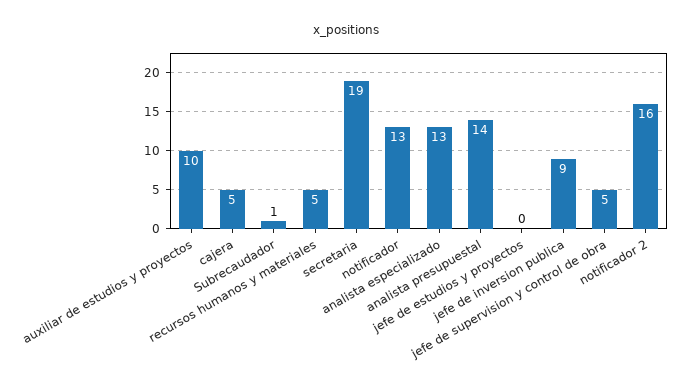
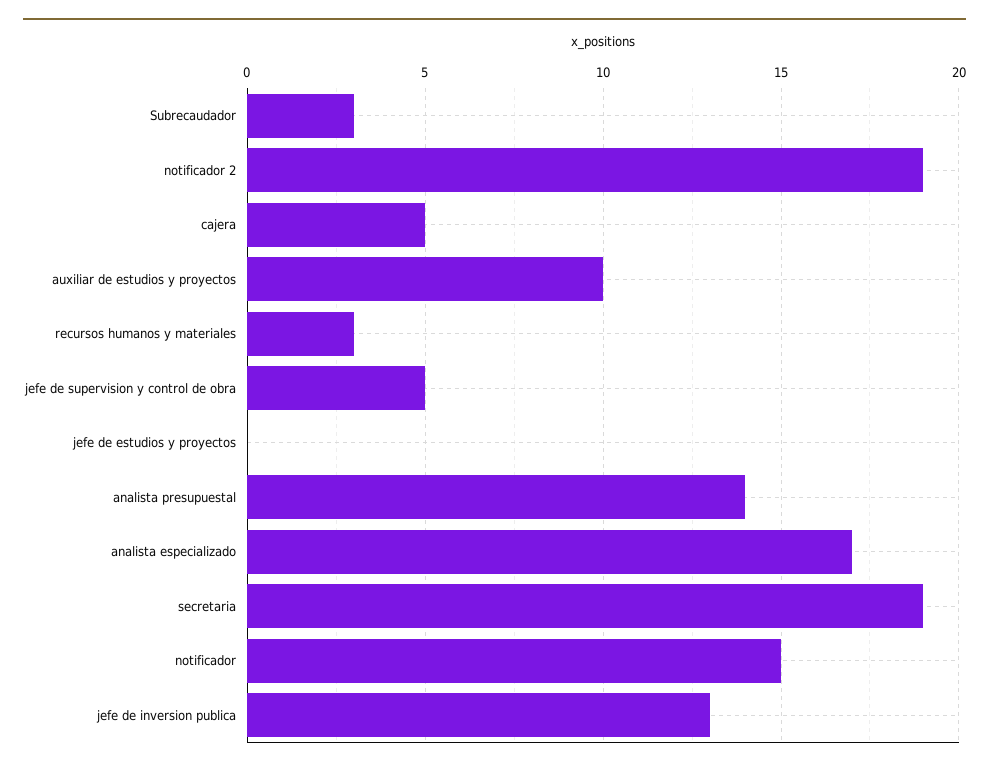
  {
    "auxiliar de estudios y proyectos": 10,
    "cajera": 5,
-   "Subrecaudador": 1,
+   "Subrecaudador": 3,
-   "recursos humanos y materiales": 5,
+   "recursos humanos y materiales": 3,
    "secretaria": 19,
-   "notificador": 13,
+   "notificador": 15,
-   "analista especializado": 13,
+   "analista especializado": 17,
    "analista presupuestal": 14,
    "jefe de estudios y proyectos": 0,
-   "jefe de inversion publica": 9,
+   "jefe de inversion publica": 13,
    "jefe de supervision y control de obra": 5,
-   "notificador 2": 16
+   "notificador 2": 19
  }

